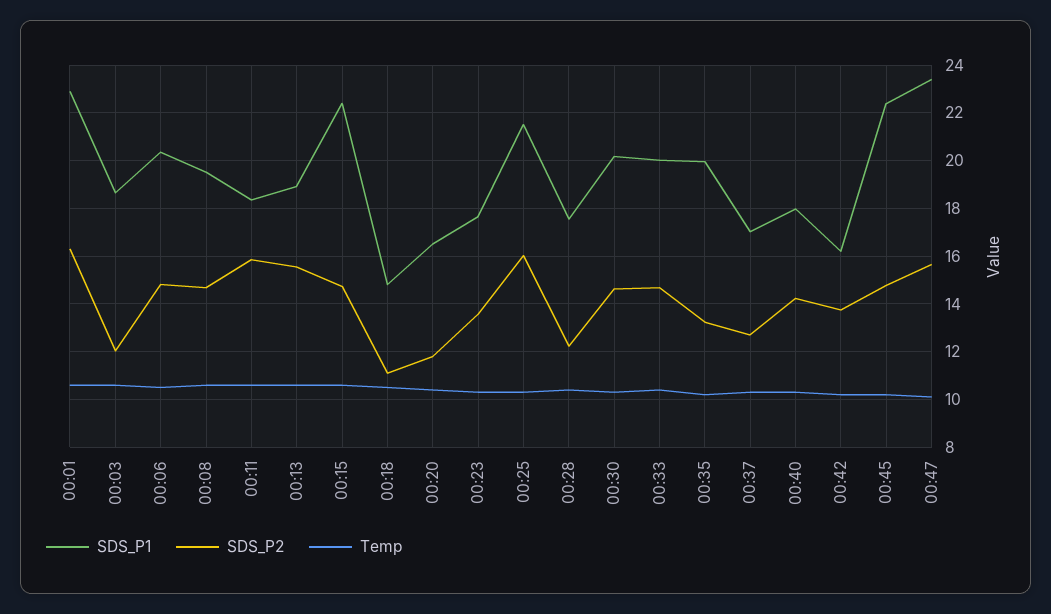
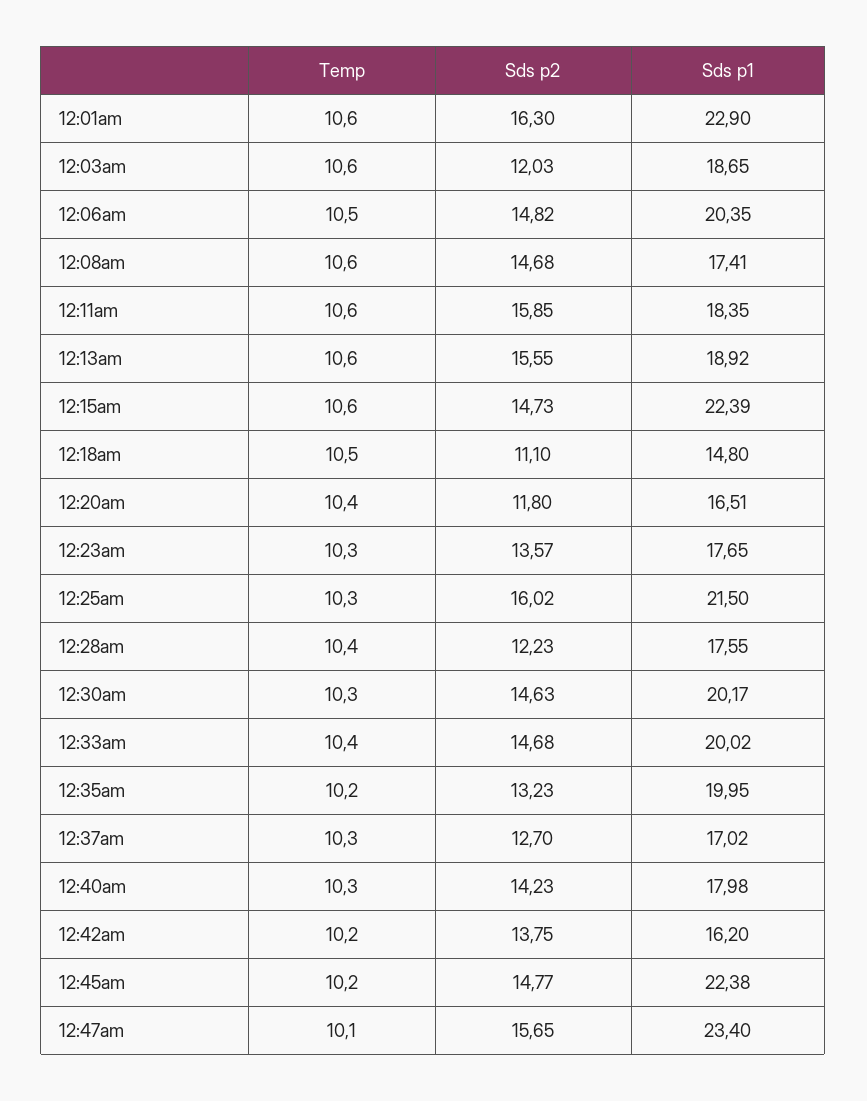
  {
    "SDS_P1": {
      "00:01": 22.9,
      "00:03": 18.65,
      "00:06": 20.35,
-     "00:08": 19.5,
+     "00:08": 17.41,
      "00:11": 18.35,
      "00:13": 18.92,
      "00:15": 22.39,
      "00:18": 14.8,
      "00:20": 16.51,
      "00:23": 17.65,
      "00:25": 21.5,
      "00:28": 17.55,
      "00:30": 20.17,
      "00:33": 20.02,
      "00:35": 19.95,
      "00:37": 17.02,
      "00:40": 17.98,
      "00:42": 16.2,
      "00:45": 22.38,
      "00:47": 23.4
    },
    "SDS_P2": {
      "00:01": 16.3,
      "00:03": 12.03,
      "00:06": 14.82,
      "00:08": 14.68,
      "00:11": 15.85,
      "00:13": 15.55,
      "00:15": 14.73,
      "00:18": 11.1,
      "00:20": 11.8,
      "00:23": 13.57,
      "00:25": 16.02,
      "00:28": 12.23,
      "00:30": 14.63,
      "00:33": 14.68,
      "00:35": 13.23,
      "00:37": 12.7,
      "00:40": 14.23,
      "00:42": 13.75,
      "00:45": 14.77,
      "00:47": 15.65
    },
    "Temp": {
      "00:01": 10.6,
      "00:03": 10.6,
      "00:06": 10.5,
      "00:08": 10.6,
      "00:11": 10.6,
      "00:13": 10.6,
      "00:15": 10.6,
      "00:18": 10.5,
      "00:20": 10.4,
      "00:23": 10.3,
      "00:25": 10.3,
      "00:28": 10.4,
      "00:30": 10.3,
      "00:33": 10.4,
      "00:35": 10.2,
      "00:37": 10.3,
      "00:40": 10.3,
      "00:42": 10.2,
      "00:45": 10.2,
      "00:47": 10.1
    }
  }

